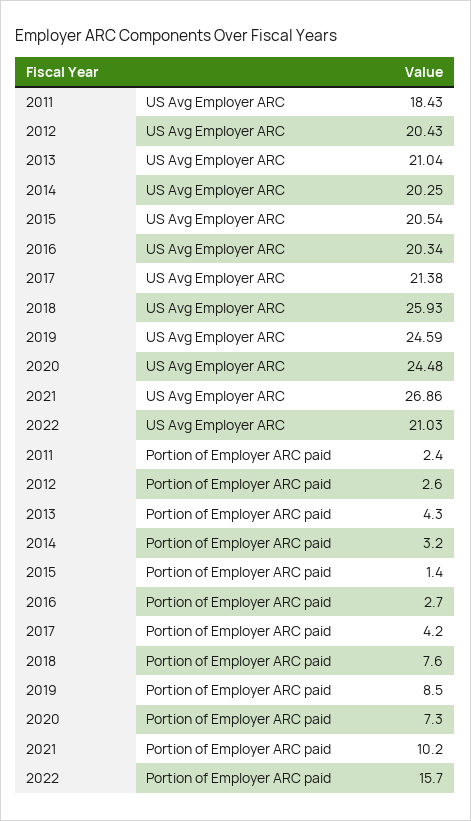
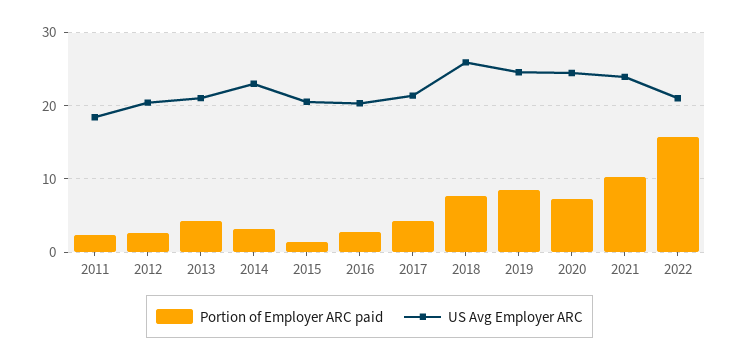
  {
    "US Avg Employer ARC": {
      "2011": 18.43,
      "2012": 20.43,
      "2013": 21.04,
-     "2014": 20.25,
+     "2014": 23,
      "2015": 20.54,
      "2016": 20.34,
      "2017": 21.38,
      "2018": 25.93,
      "2019": 24.59,
      "2020": 24.48,
-     "2021": 26.86,
+     "2021": 24,
      "2022": 21.03
    },
    "Portion of Employer ARC paid": {
      "2011": 2.4,
      "2012": 2.6,
      "2013": 4.3,
      "2014": 3.2,
      "2015": 1.4,
      "2016": 2.7,
      "2017": 4.2,
      "2018": 7.6,
      "2019": 8.5,
      "2020": 7.3,
      "2021": 10.2,
      "2022": 15.7
    }
  }

